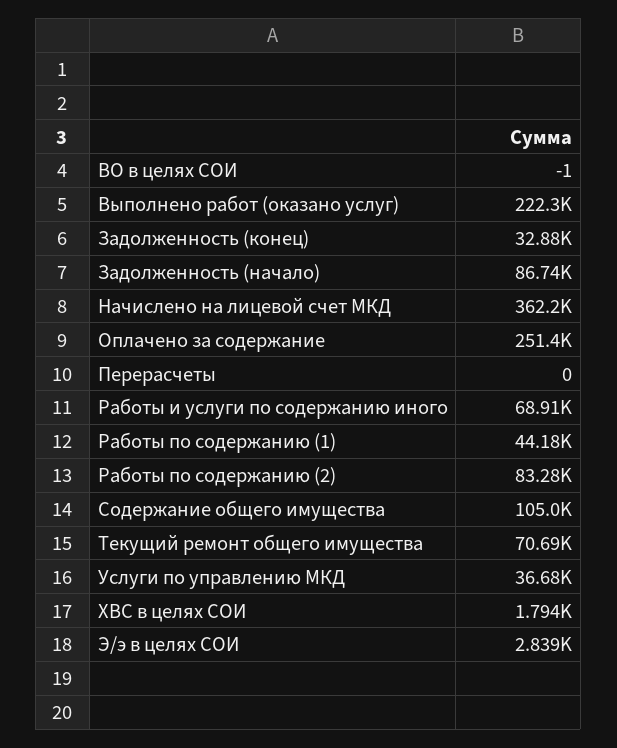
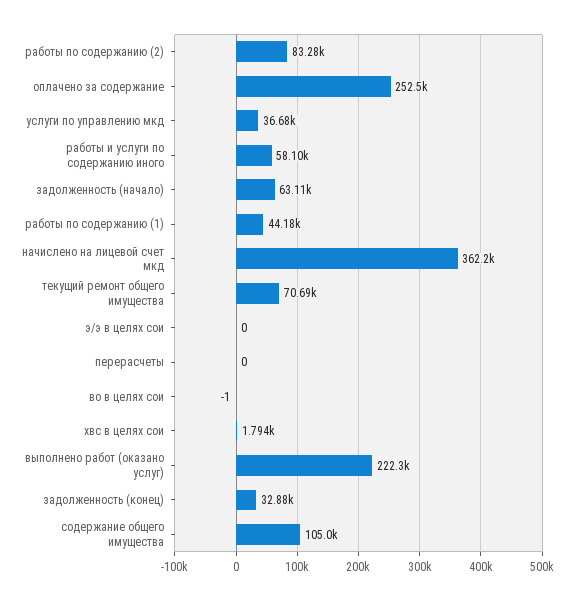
  {
    "ВО в целях СОИ": -1,
    "Выполнено работ (оказано услуг)": 222300,
    "Задолженность (конец)": 32880,
-   "Задолженность (начало)": 86740,
+   "Задолженность (начало)": 63110,
    "Начислено на лицевой счет МКД": 362200,
-   "Оплачено за содержание": 251400,
+   "Оплачено за содержание": 252500,
    "Перерасчеты": 0,
-   "Работы и услуги по содержанию иного": 68910,
+   "Работы и услуги по содержанию иного": 58100,
    "Работы по содержанию (1)": 44180,
    "Работы по содержанию (2)": 83280,
    "Содержание общего имущества": 105000,
    "Текущий ремонт общего имущества": 70690,
    "Услуги по управлению МКД": 36680,
    "ХВС в целях СОИ": 1794,
-   "Э/э в целях СОИ": 2839
+   "Э/э в целях СОИ": 0
  }

